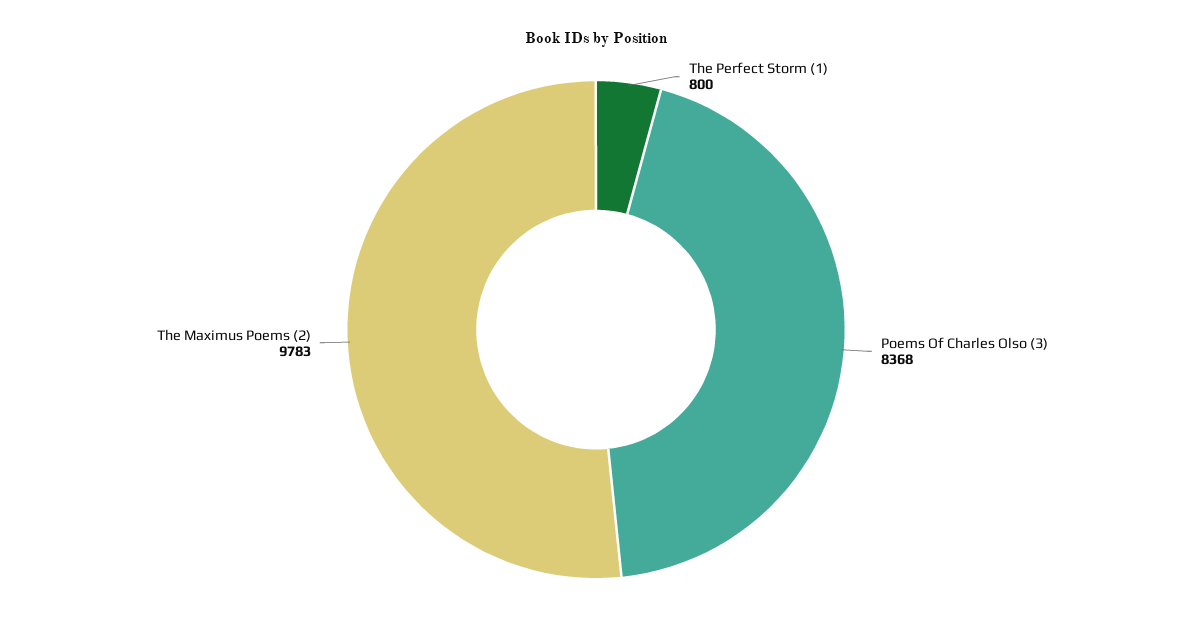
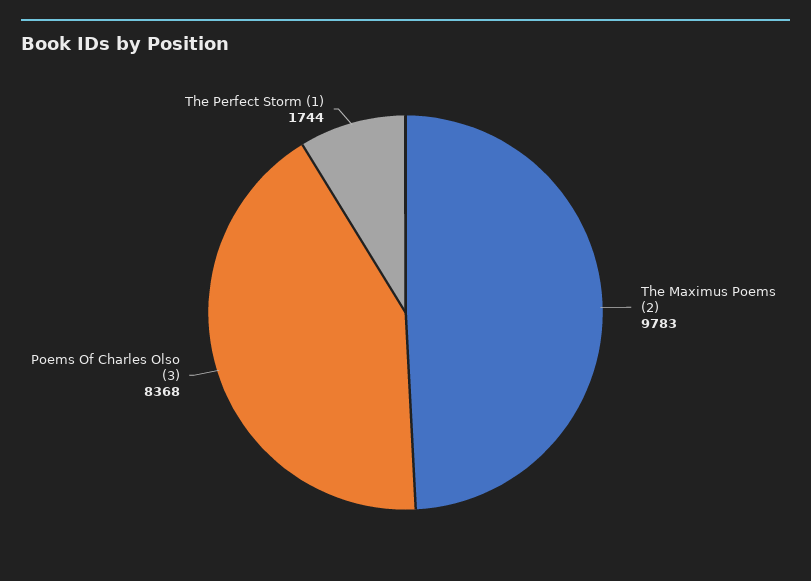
  {
-   "The Perfect Storm (1)": 800,
+   "The Perfect Storm (1)": 1744,
    "Poems Of Charles Olso (3)": 8368,
    "The Maximus Poems (2)": 9783
  }

